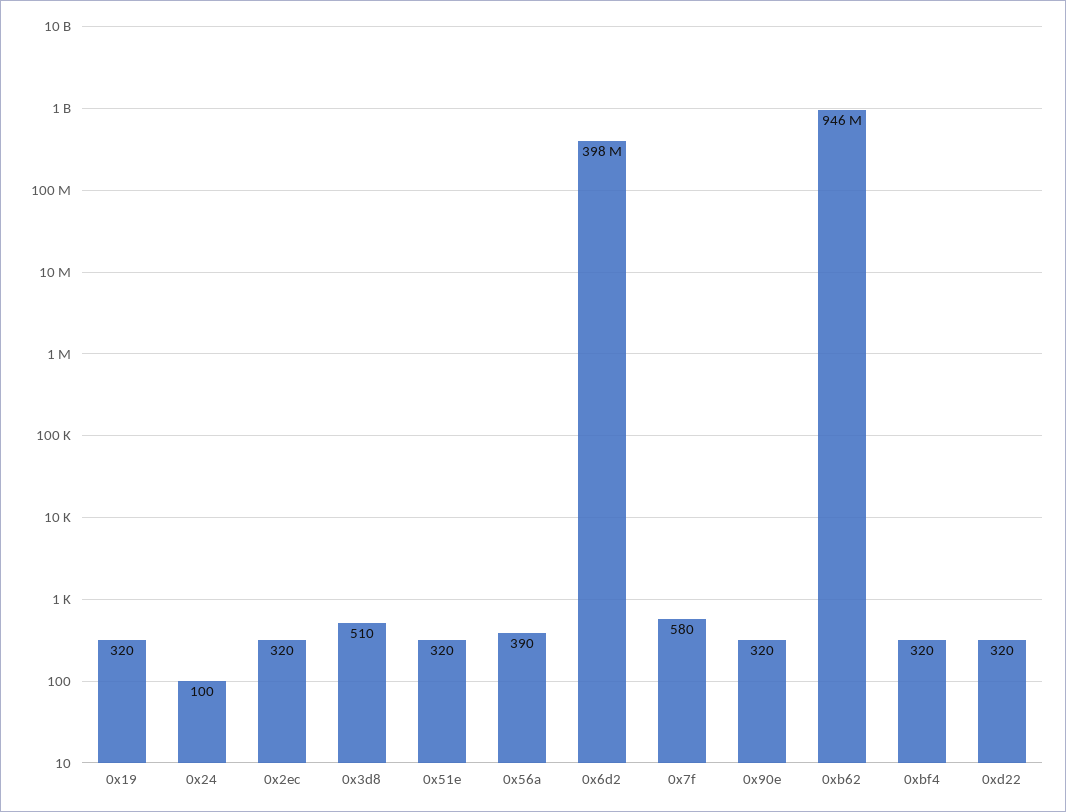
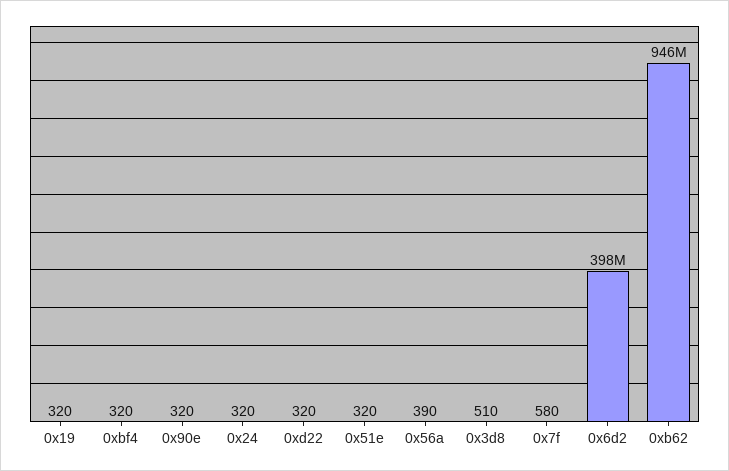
  {
    "0x19": 320,
-   "0x24": 100,
+   "0x24": 320,
-   "0x2ec": 320,
    "0x3d8": 510,
    "0x51e": 320,
    "0x56a": 390,
    "0x6d2": 398000000,
    "0x7f": 580,
    "0x90e": 320,
    "0xb62": 946000000,
    "0xbf4": 320,
    "0xd22": 320
  }

